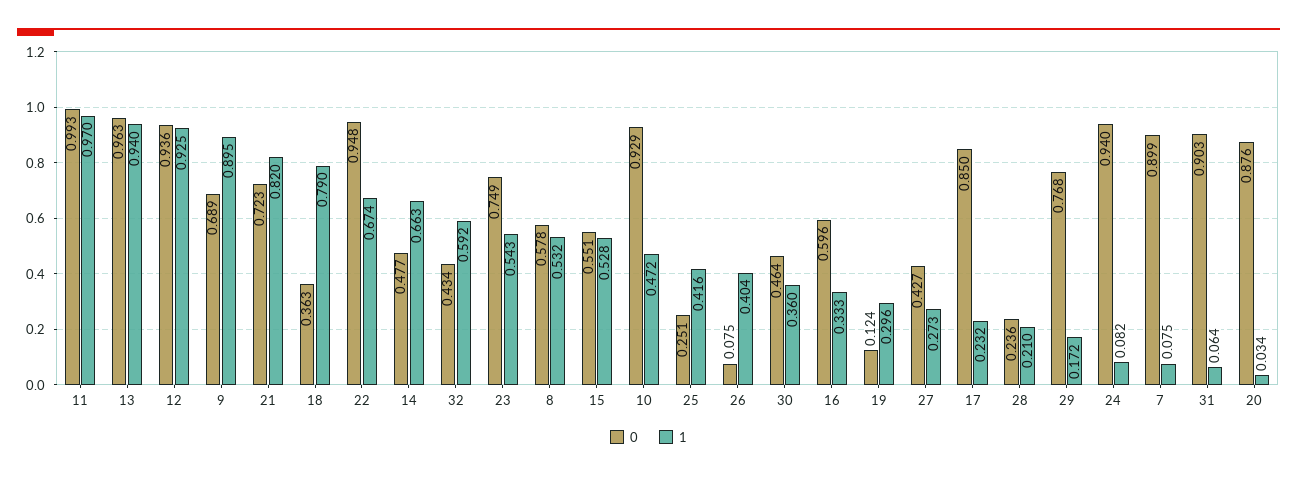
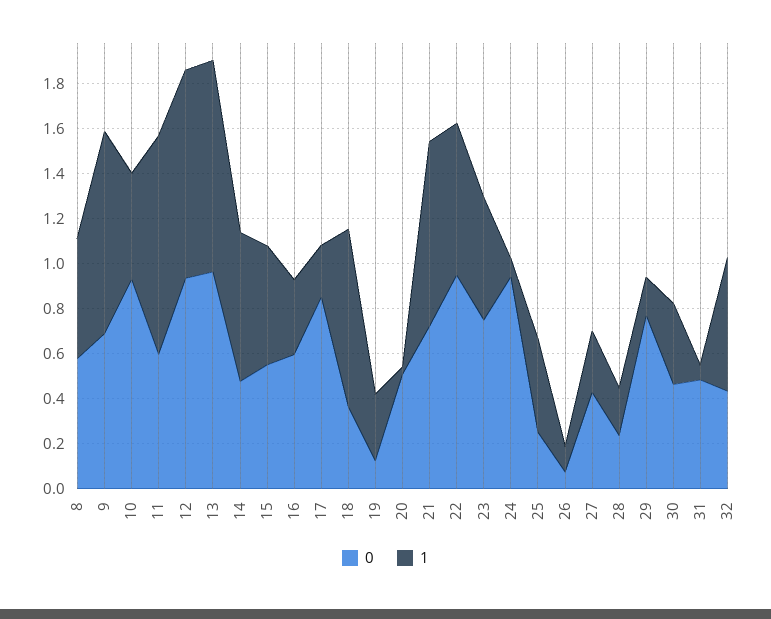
  {
    "0": {
-     "11": 0.993,
+     "11": 0.6,
      "13": 0.963,
      "12": 0.936,
      "9": 0.689,
      "21": 0.723,
      "18": 0.363,
      "22": 0.948,
      "14": 0.477,
      "32": 0.434,
      "23": 0.749,
      "8": 0.578,
      "15": 0.551,
      "10": 0.929,
      "25": 0.251,
      "26": 0.075,
      "30": 0.464,
      "16": 0.596,
      "19": 0.124,
      "27": 0.427,
      "17": 0.85,
      "28": 0.236,
      "29": 0.768,
      "24": 0.94,
-     "7": 0.899,
-     "31": 0.903,
+     "31": 0.5,
-     "20": 0.876
+     "20": 0.5
    },
    "1": {
      "11": 0.97,
      "13": 0.94,
      "12": 0.925,
      "9": 0.895,
      "21": 0.82,
      "18": 0.79,
      "22": 0.674,
      "14": 0.663,
      "32": 0.592,
      "23": 0.543,
      "8": 0.532,
      "15": 0.528,
      "10": 0.472,
      "25": 0.416,
-     "26": 0.404,
+     "26": 0.1,
      "30": 0.36,
      "16": 0.333,
      "19": 0.296,
      "27": 0.273,
      "17": 0.232,
      "28": 0.21,
      "29": 0.172,
      "24": 0.082,
-     "7": 0.075,
      "31": 0.064,
      "20": 0.034
    }
  }

